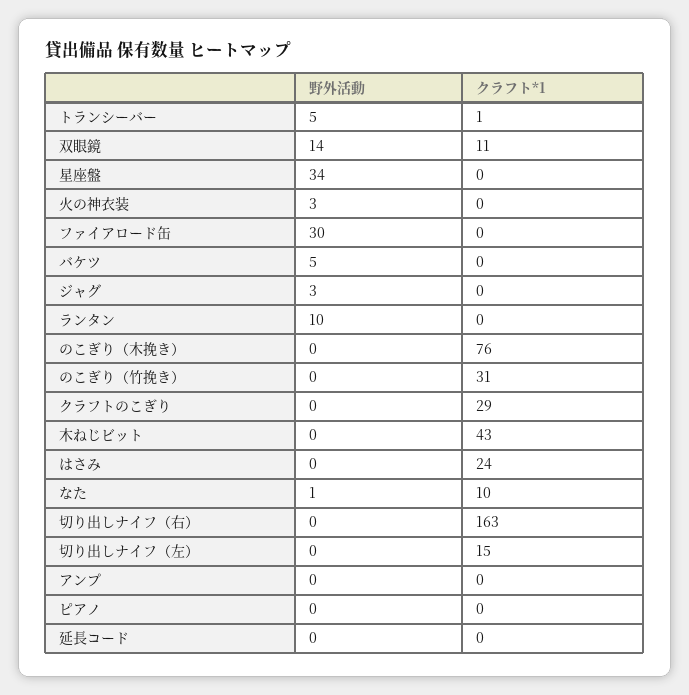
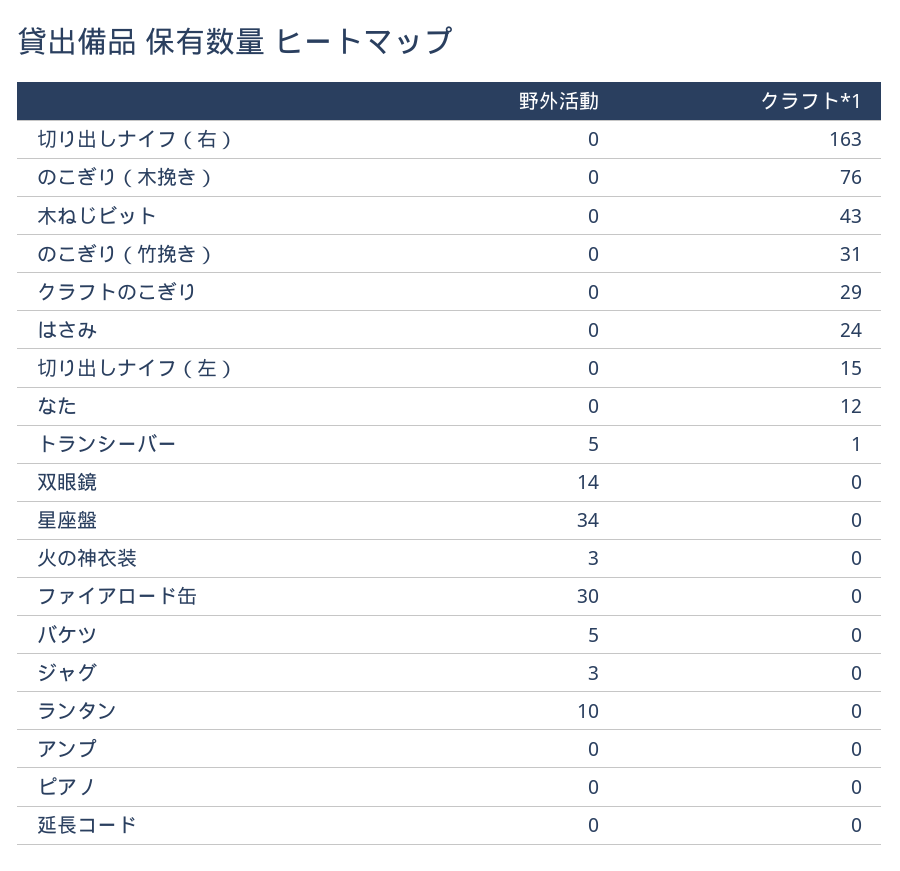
  {
    "野外活動": {
      "トランシーバー": 5,
      "双眼鏡": 14,
      "星座盤": 34,
      "火の神衣装": 3,
      "ファイアロード缶": 30,
      "バケツ": 5,
      "ジャグ": 3,
      "ランタン": 10,
      "のこぎり（木挽き）": 0,
      "のこぎり（竹挽き）": 0,
      "クラフトのこぎり": 0,
      "木ねじビット": 0,
      "はさみ": 0,
-     "なた": 1,
+     "なた": 0,
      "切り出しナイフ（右）": 0,
      "切り出しナイフ（左）": 0,
      "アンプ": 0,
      "ピアノ": 0,
      "延長コード": 0
    },
    "クラフト*1": {
      "トランシーバー": 1,
-     "双眼鏡": 11,
+     "双眼鏡": 0,
      "星座盤": 0,
      "火の神衣装": 0,
      "ファイアロード缶": 0,
      "バケツ": 0,
      "ジャグ": 0,
      "ランタン": 0,
      "のこぎり（木挽き）": 76,
      "のこぎり（竹挽き）": 31,
      "クラフトのこぎり": 29,
      "木ねじビット": 43,
      "はさみ": 24,
-     "なた": 10,
+     "なた": 12,
      "切り出しナイフ（右）": 163,
      "切り出しナイフ（左）": 15,
      "アンプ": 0,
      "ピアノ": 0,
      "延長コード": 0
    }
  }

